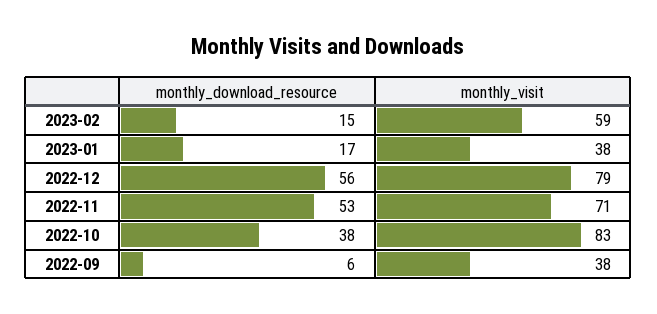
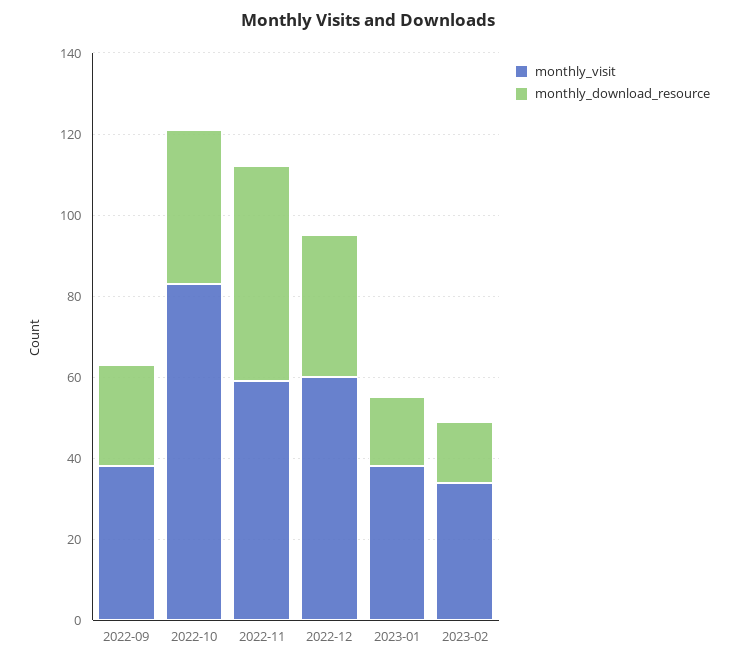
  {
    "monthly_download_resource": {
      "2023-02": 15,
      "2023-01": 17,
-     "2022-12": 56,
+     "2022-12": 35,
      "2022-11": 53,
      "2022-10": 38,
-     "2022-09": 6
+     "2022-09": 25
    },
    "monthly_visit": {
-     "2023-02": 59,
+     "2023-02": 35,
      "2023-01": 38,
-     "2022-12": 79,
+     "2022-12": 60,
-     "2022-11": 71,
+     "2022-11": 60,
      "2022-10": 83,
      "2022-09": 38
    }
  }

